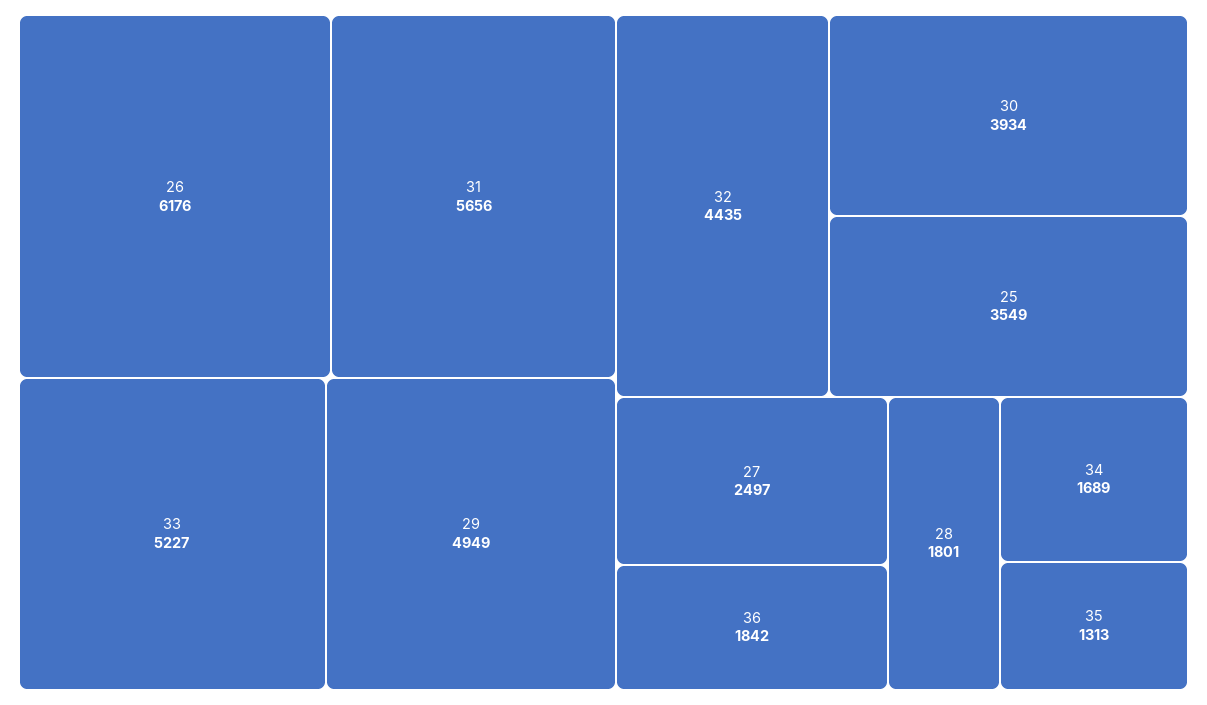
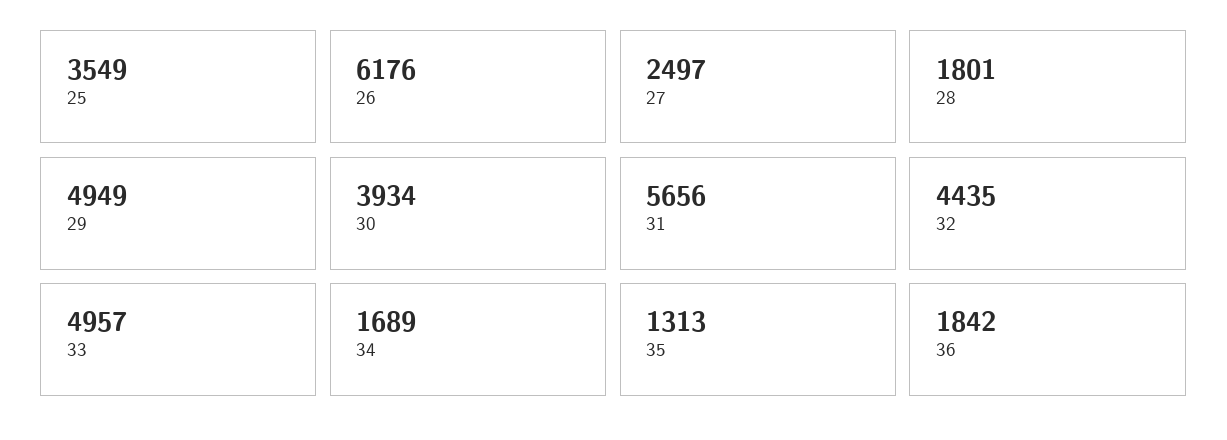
  {
    "26": 6176,
    "31": 5656,
-   "33": 5227,
+   "33": 4957,
    "29": 4949,
    "32": 4435,
    "30": 3934,
    "25": 3549,
    "27": 2497,
    "36": 1842,
    "28": 1801,
    "34": 1689,
    "35": 1313
  }

